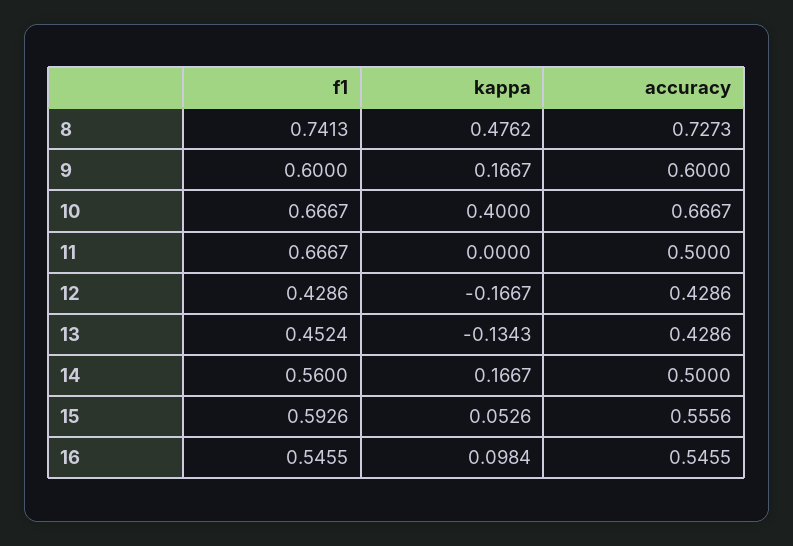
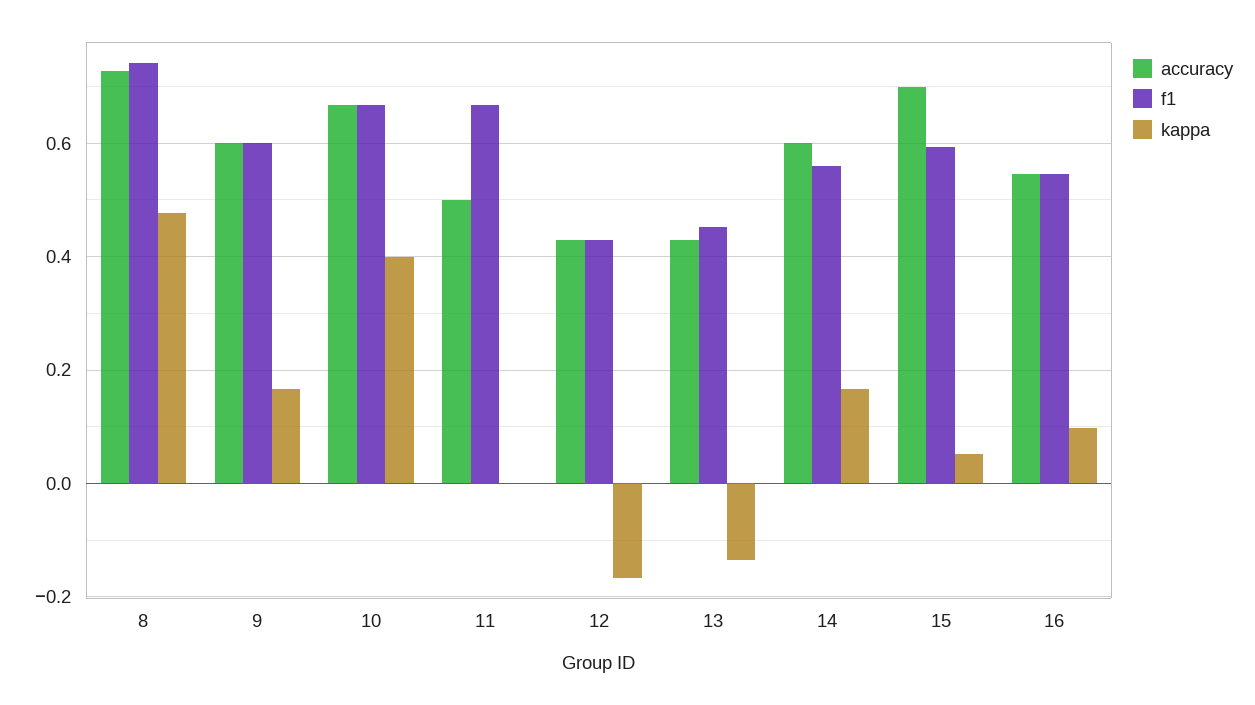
  {
    "f1": {
      "8": 0.7413,
      "9": 0.6,
      "10": 0.6667,
      "11": 0.6667,
      "12": 0.4286,
      "13": 0.4524,
      "14": 0.56,
      "15": 0.5926,
      "16": 0.5455
    },
    "kappa": {
      "8": 0.4762,
      "9": 0.1667,
      "10": 0.4,
      "11": 0,
      "12": -0.1667,
      "13": -0.1343,
      "14": 0.1667,
      "15": 0.0526,
      "16": 0.0984
    },
    "accuracy": {
      "8": 0.7273,
      "9": 0.6,
      "10": 0.6667,
      "11": 0.5,
      "12": 0.4286,
      "13": 0.4286,
-     "14": 0.5,
+     "14": 0.6,
-     "15": 0.5556,
+     "15": 0.7,
      "16": 0.5455
    }
  }

